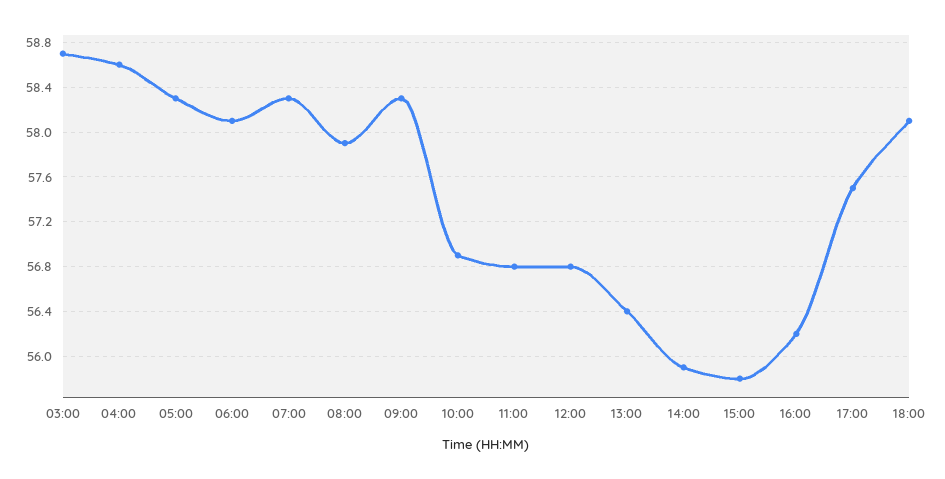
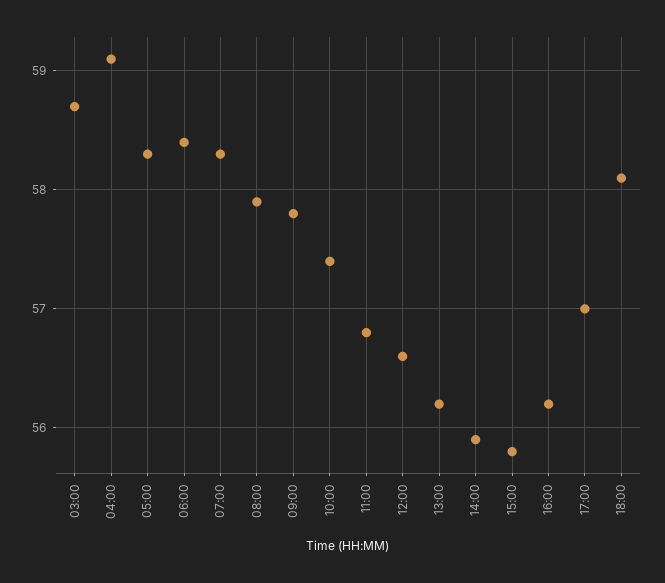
  {
    "03:00": 58.7,
-   "04:00": 58.6,
+   "04:00": 59.1,
    "05:00": 58.3,
-   "06:00": 58.1,
+   "06:00": 58.4,
    "07:00": 58.3,
    "08:00": 57.9,
-   "09:00": 58.3,
+   "09:00": 57.8,
-   "10:00": 56.9,
+   "10:00": 57.4,
    "11:00": 56.8,
-   "12:00": 56.8,
+   "12:00": 56.6,
-   "13:00": 56.4,
+   "13:00": 56.2,
    "14:00": 55.9,
    "15:00": 55.8,
    "16:00": 56.2,
-   "17:00": 57.5,
+   "17:00": 57,
    "18:00": 58.1
  }

